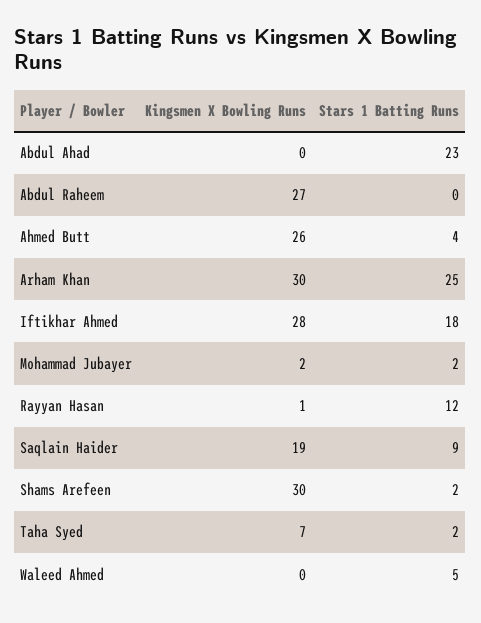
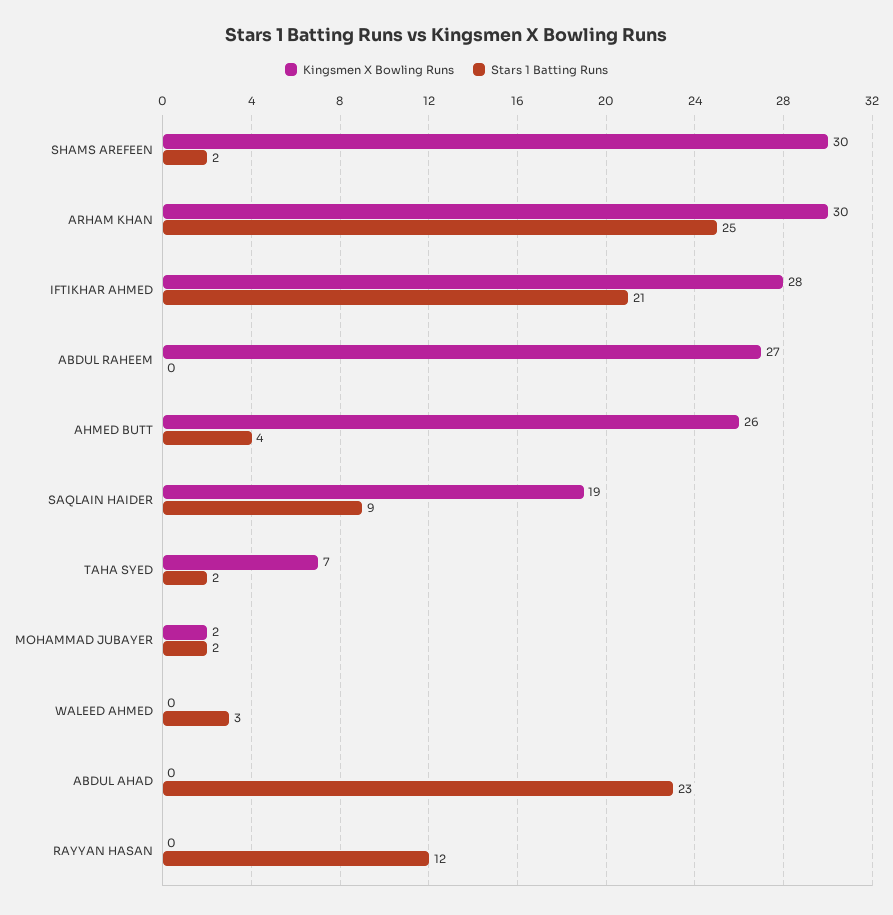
  {
    "Kingsmen X Bowling Runs": {
      "Abdul Ahad": 0,
      "Abdul Raheem": 27,
      "Ahmed Butt": 26,
      "Arham Khan": 30,
      "Iftikhar Ahmed": 28,
      "Mohammad Jubayer": 2,
-     "Rayyan Hasan": 1,
+     "Rayyan Hasan": 0,
      "Saqlain Haider": 19,
      "Shams Arefeen": 30,
      "Taha Syed": 7,
      "Waleed Ahmed": 0
    },
    "Stars 1 Batting Runs": {
      "Abdul Ahad": 23,
      "Abdul Raheem": 0,
      "Ahmed Butt": 4,
      "Arham Khan": 25,
-     "Iftikhar Ahmed": 18,
+     "Iftikhar Ahmed": 21,
      "Mohammad Jubayer": 2,
      "Rayyan Hasan": 12,
      "Saqlain Haider": 9,
      "Shams Arefeen": 2,
      "Taha Syed": 2,
-     "Waleed Ahmed": 5
+     "Waleed Ahmed": 3
    }
  }

